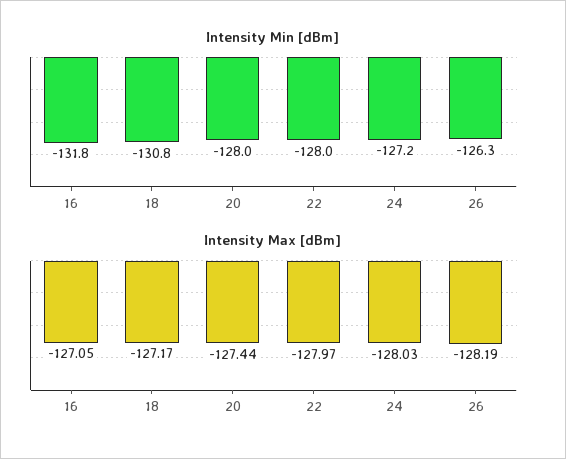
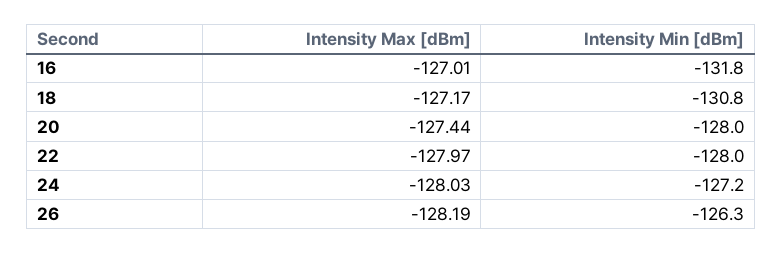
  {
    "Intensity Min [dBm]": {
      "16": -131.8,
      "18": -130.8,
      "20": -128,
      "22": -128,
      "24": -127.2,
      "26": -126.3
    },
    "Intensity Max [dBm]": {
-     "16": -127.05,
+     "16": -127.01,
      "18": -127.17,
      "20": -127.44,
      "22": -127.97,
      "24": -128.03,
      "26": -128.19
    }
  }

